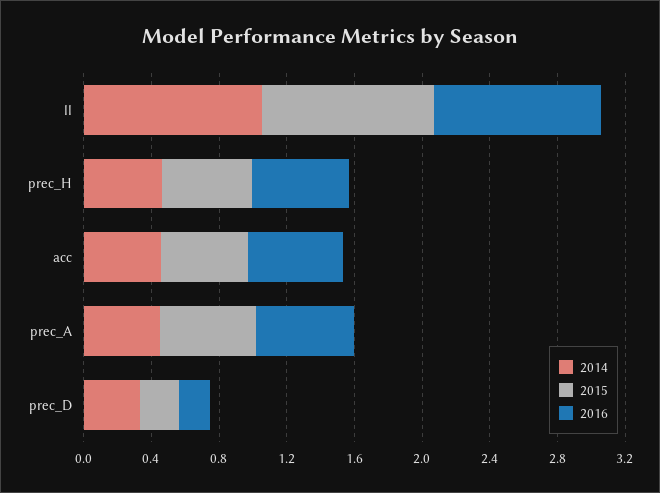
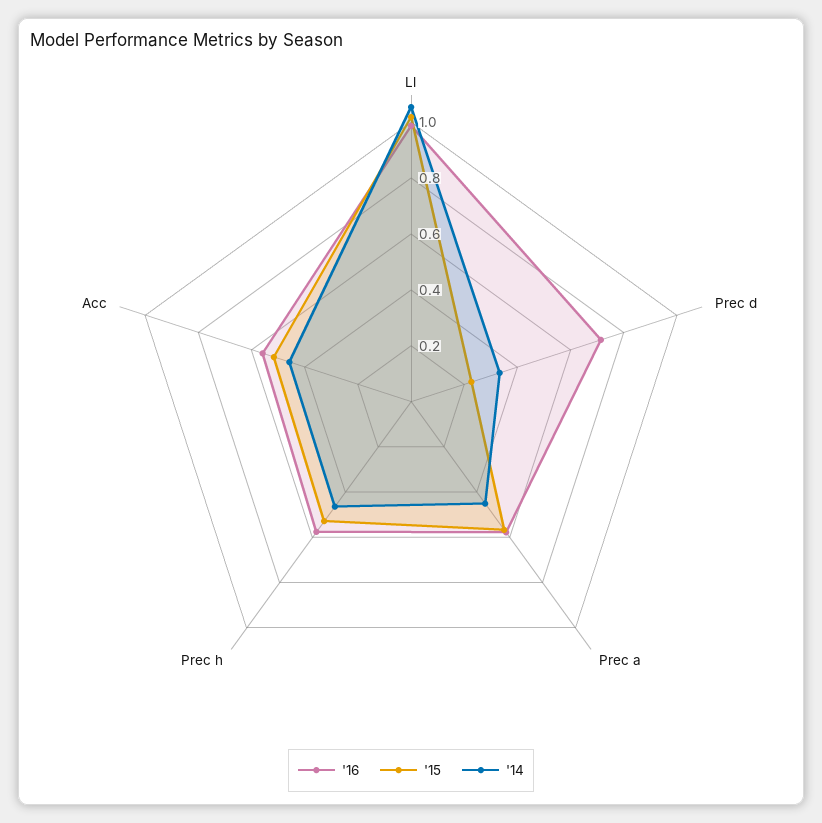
  {
    "2014": {
      "ll": 1.05,
      "prec_H": 0.45,
      "acc": 0.45,
      "prec_A": 0.45,
      "prec_D": 0.35
    },
    "2015": {
      "ll": 1,
      "prec_H": 0.55,
      "acc": 0.5,
      "prec_A": 0.55,
      "prec_D": 0.25
    },
    "2016": {
      "ll": 1,
      "prec_H": 0.6,
      "acc": 0.55,
      "prec_A": 0.6,
-     "prec_D": 0.2
+     "prec_D": 0.7
    }
  }

